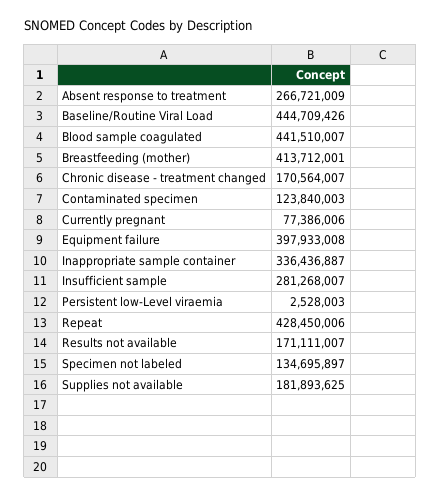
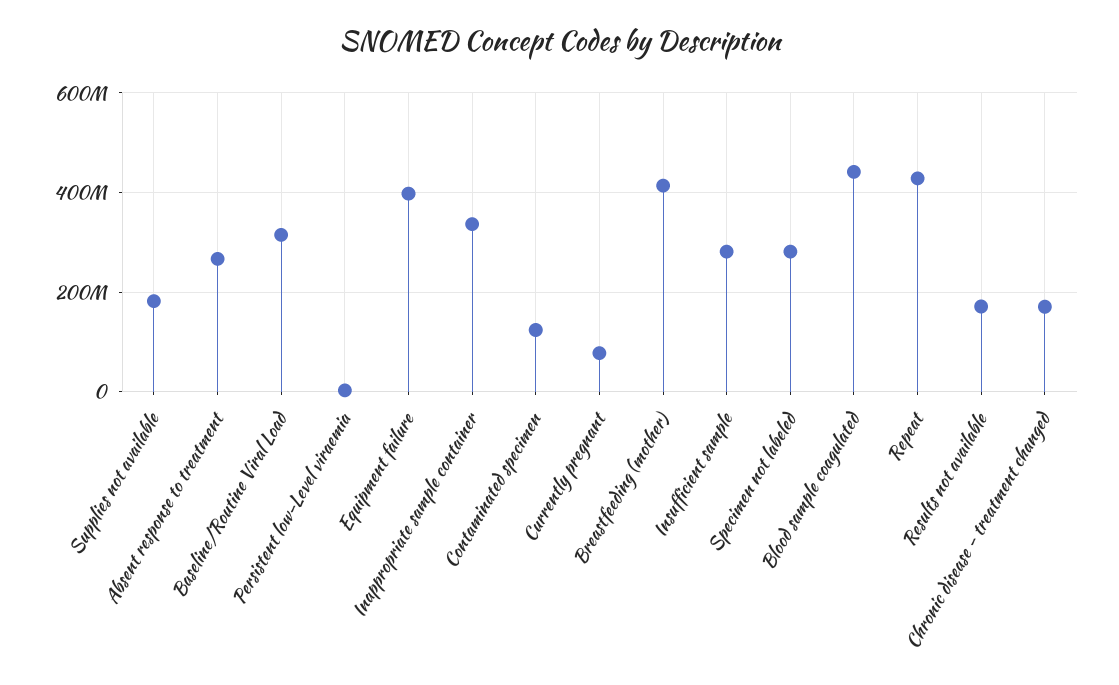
  {
    "Absent response to treatment": 266721009,
-   "Baseline/Routine Viral Load": 444709426,
+   "Baseline/Routine Viral Load": 320000000,
    "Blood sample coagulated": 441510007,
    "Breastfeeding (mother)": 413712001,
    "Chronic disease - treatment changed": 170564007,
    "Contaminated specimen": 123840003,
    "Currently pregnant": 77386006,
    "Equipment failure": 397933008,
    "Inappropriate sample container": 336436887,
    "Insufficient sample": 281268007,
    "Persistent low-Level viraemia": 2528003,
    "Repeat": 428450006,
    "Results not available": 171111007,
-   "Specimen not labeled": 134695897,
+   "Specimen not labeled": 280000000,
    "Supplies not available": 181893625
  }

